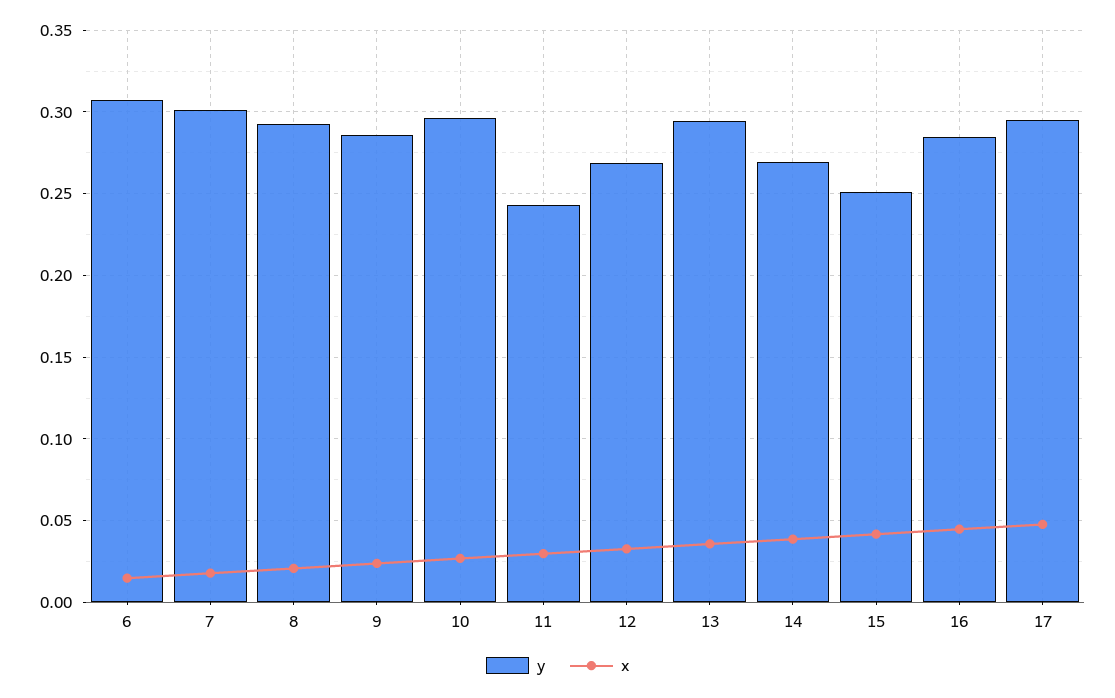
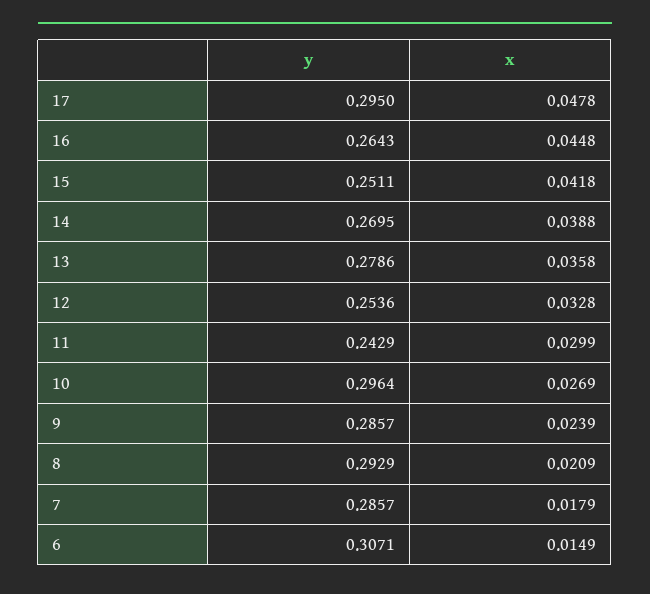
  {
    "y": {
      "6": 0.3071,
-     "7": 0.3,
+     "7": 0.2857,
      "8": 0.2929,
      "9": 0.2857,
      "10": 0.2964,
      "11": 0.2429,
-     "12": 0.27,
+     "12": 0.2536,
-     "13": 0.295,
+     "13": 0.2786,
      "14": 0.2695,
      "15": 0.2511,
-     "16": 0.285,
+     "16": 0.2643,
      "17": 0.295
    },
    "x": {
      "6": 0.0149,
      "7": 0.0179,
      "8": 0.0209,
      "9": 0.0239,
      "10": 0.0269,
      "11": 0.0299,
      "12": 0.0328,
      "13": 0.0358,
      "14": 0.0388,
      "15": 0.0418,
      "16": 0.0448,
      "17": 0.0478
    }
  }

